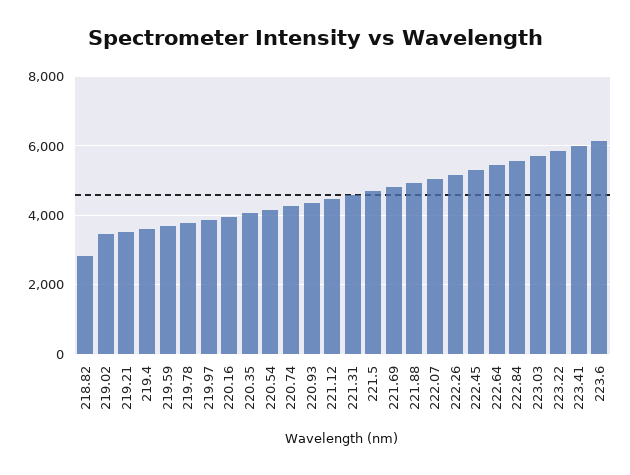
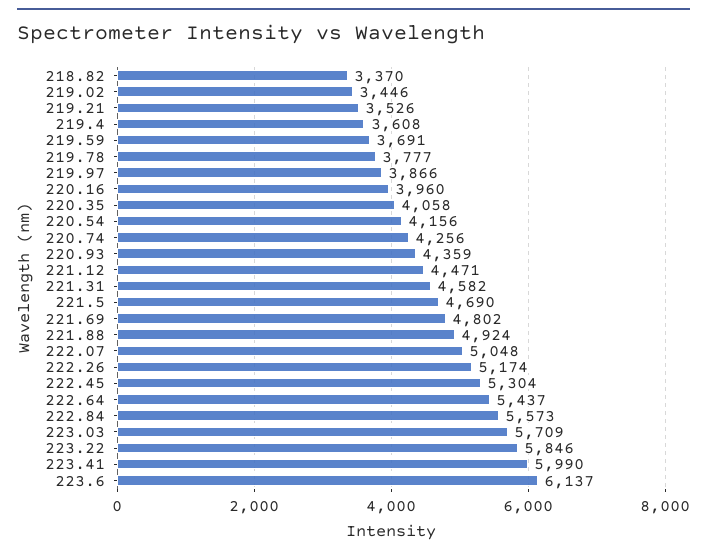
  {
-   "218.82": 2800,
+   "218.82": 3370,
    "219.02": 3446,
    "219.21": 3526,
    "219.4": 3608,
    "219.59": 3691,
    "219.78": 3777,
    "219.97": 3866,
    "220.16": 3960,
    "220.35": 4058,
    "220.54": 4156,
    "220.74": 4256,
    "220.93": 4359,
    "221.12": 4471,
    "221.31": 4582,
    "221.5": 4690,
    "221.69": 4802,
    "221.88": 4924,
    "222.07": 5048,
    "222.26": 5174,
    "222.45": 5304,
    "222.64": 5437,
    "222.84": 5573,
    "223.03": 5709,
    "223.22": 5846,
    "223.41": 5990,
    "223.6": 6137
  }

